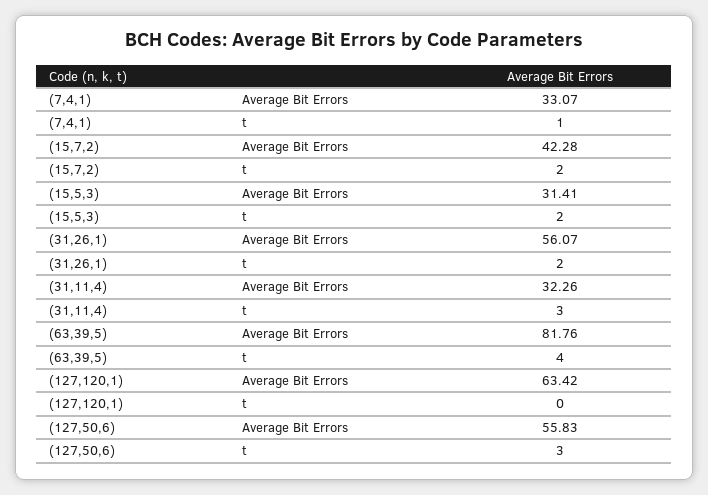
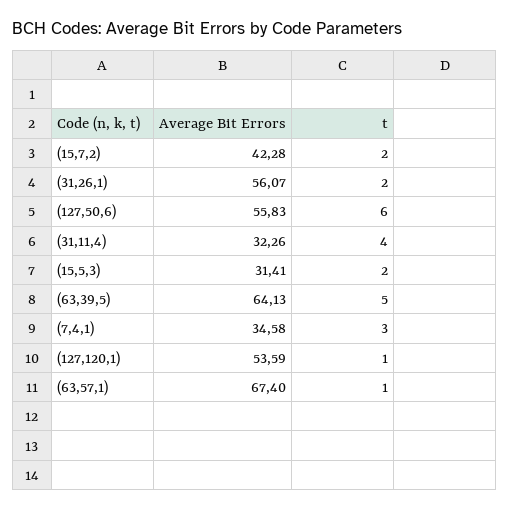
  {
    "(7,4,1)": {
-     "Average Bit Errors": 33.07,
+     "Average Bit Errors": 34.58,
-     "t": 1
+     "t": 3
    },
    "(15,7,2)": {
      "Average Bit Errors": 42.28,
      "t": 2
    },
    "(15,5,3)": {
      "Average Bit Errors": 31.41,
      "t": 2
    },
    "(31,26,1)": {
      "Average Bit Errors": 56.07,
      "t": 2
    },
    "(31,11,4)": {
      "Average Bit Errors": 32.26,
-     "t": 3
+     "t": 4
    },
    "(63,39,5)": {
-     "Average Bit Errors": 81.76,
+     "Average Bit Errors": 64.13,
-     "t": 4
+     "t": 5
    },
    "(127,120,1)": {
-     "Average Bit Errors": 63.42,
+     "Average Bit Errors": 53.59,
-     "t": 0
+     "t": 1
    },
    "(127,50,6)": {
      "Average Bit Errors": 55.83,
-     "t": 3
+     "t": 6
-   }
+   },
+   "(63,57,1)": {
+     "Average Bit Errors": 67.4,
+     "t": 1
+   }
  }

